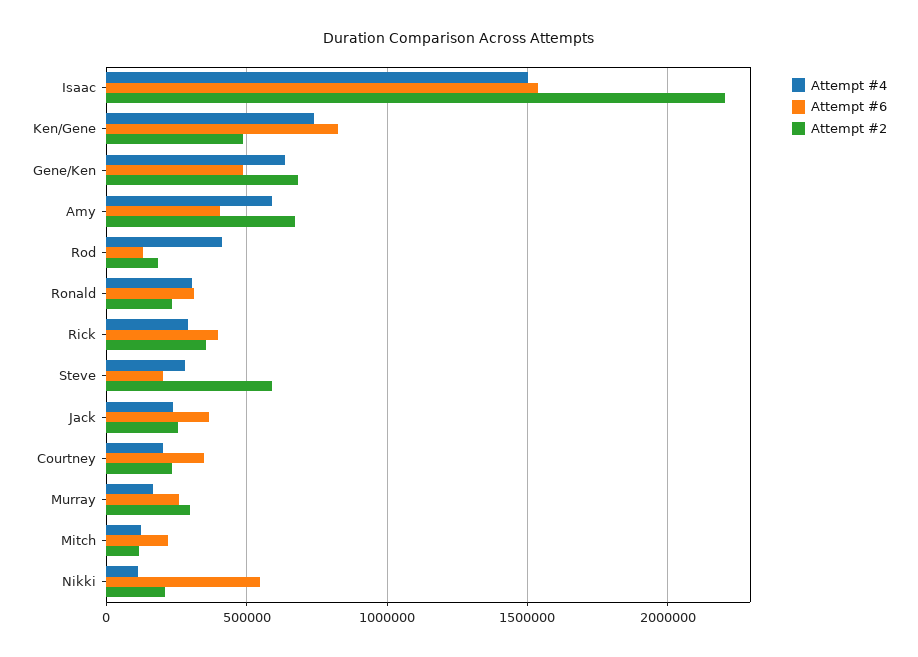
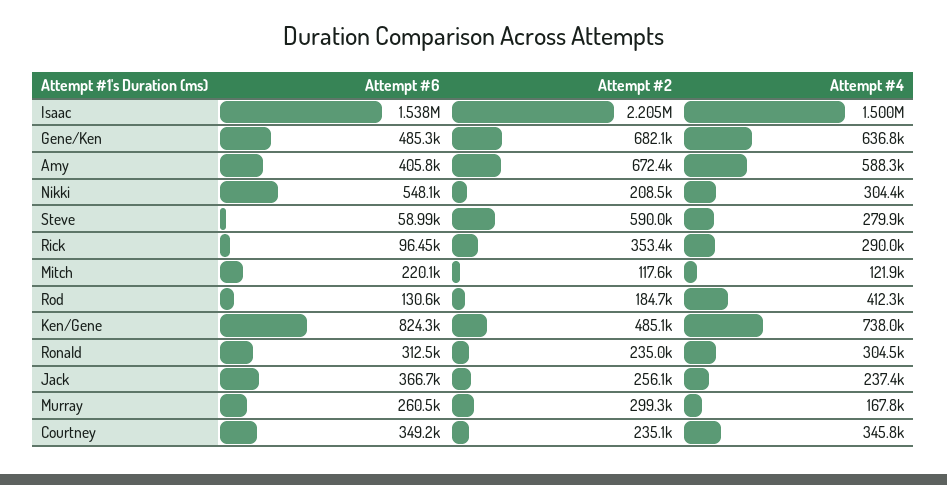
  {
    "Attempt #4": {
      "Isaac": 1500000,
      "Ken/Gene": 738000,
      "Gene/Ken": 636800,
      "Amy": 588300,
      "Rod": 412300,
      "Ronald": 304500,
      "Rick": 290000,
      "Steve": 279900,
      "Jack": 237400,
-     "Courtney": 200000,
+     "Courtney": 345800,
      "Murray": 167800,
      "Mitch": 121900,
-     "Nikki": 100000
+     "Nikki": 304400
    },
    "Attempt #6": {
      "Isaac": 1538000,
      "Ken/Gene": 824300,
      "Gene/Ken": 485300,
      "Amy": 405800,
      "Rod": 130600,
      "Ronald": 312500,
-     "Rick": 400000,
+     "Rick": 96450,
-     "Steve": 200000,
+     "Steve": 58990,
      "Jack": 366700,
      "Courtney": 349200,
      "Murray": 260500,
      "Mitch": 220100,
      "Nikki": 548100
    },
    "Attempt #2": {
      "Isaac": 2205000,
      "Ken/Gene": 485100,
      "Gene/Ken": 682100,
      "Amy": 672400,
      "Rod": 184700,
      "Ronald": 235000,
      "Rick": 353400,
      "Steve": 590000,
      "Jack": 256100,
      "Courtney": 235100,
      "Murray": 299300,
      "Mitch": 117600,
      "Nikki": 208500
    }
  }

